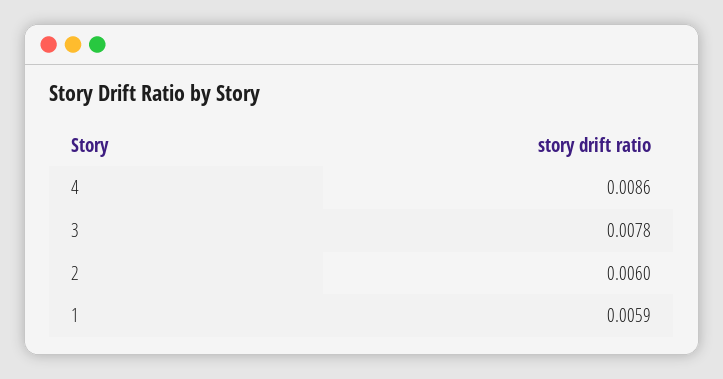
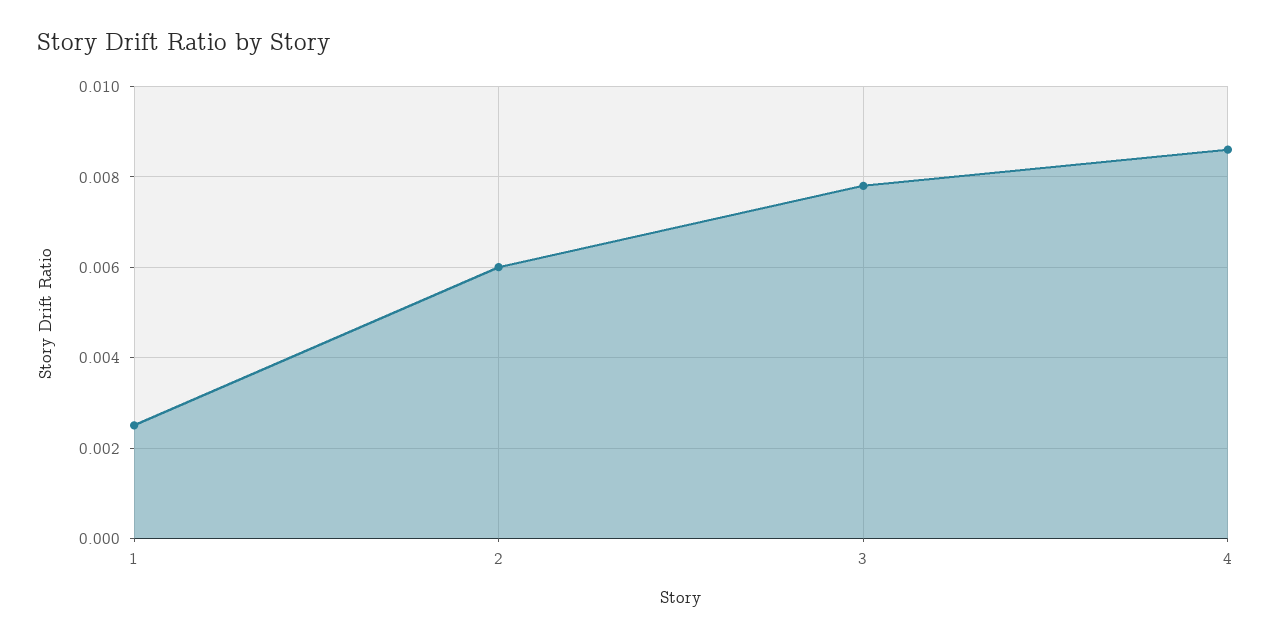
  {
    "4": 0.0086,
    "3": 0.0078,
    "2": 0.006,
-   "1": 0.0059
+   "1": 0.0025
  }

